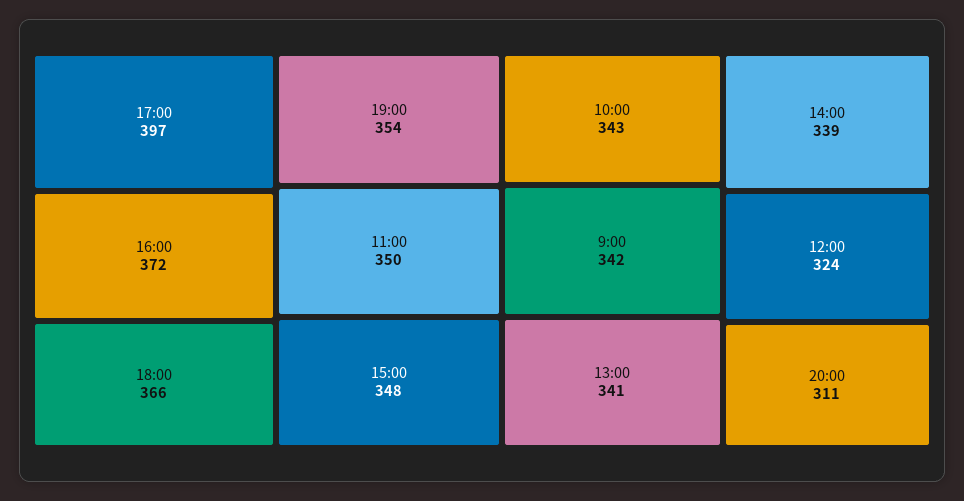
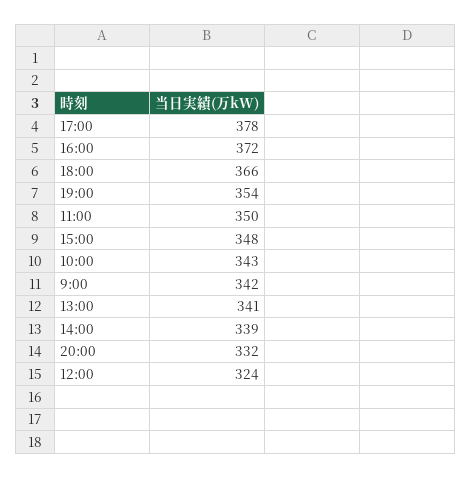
  {
-   "17:00": 397,
+   "17:00": 378,
    "16:00": 372,
    "18:00": 366,
    "19:00": 354,
    "11:00": 350,
    "15:00": 348,
    "10:00": 343,
    "9:00": 342,
    "13:00": 341,
    "14:00": 339,
    "12:00": 324,
-   "20:00": 311
+   "20:00": 332
  }

